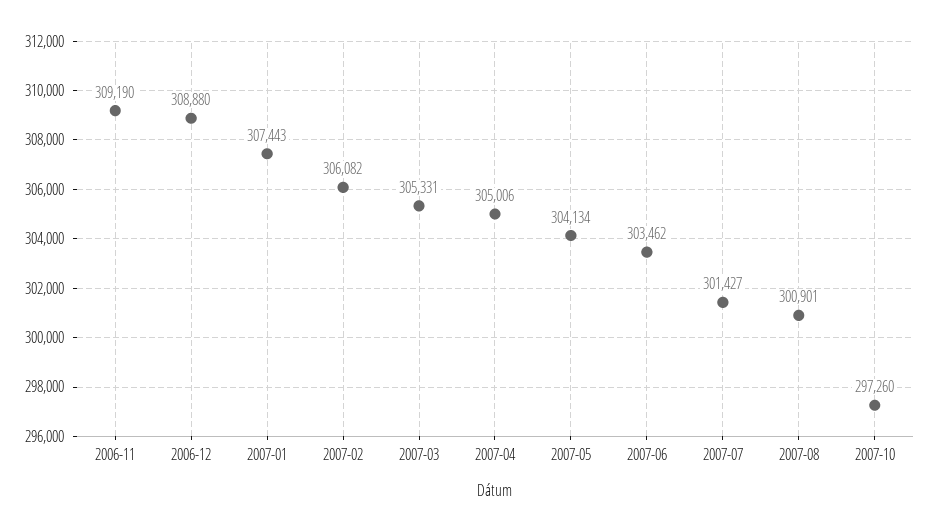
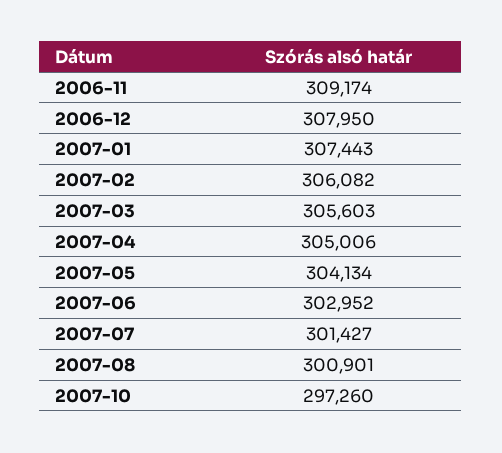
  {
-   "2006-11": 309190,
+   "2006-11": 309174,
-   "2006-12": 308880,
+   "2006-12": 307950,
    "2007-01": 307443,
    "2007-02": 306082,
-   "2007-03": 305331,
+   "2007-03": 305603,
    "2007-04": 305006,
    "2007-05": 304134,
-   "2007-06": 303462,
+   "2007-06": 302952,
    "2007-07": 301427,
    "2007-08": 300901,
    "2007-10": 297260
  }

